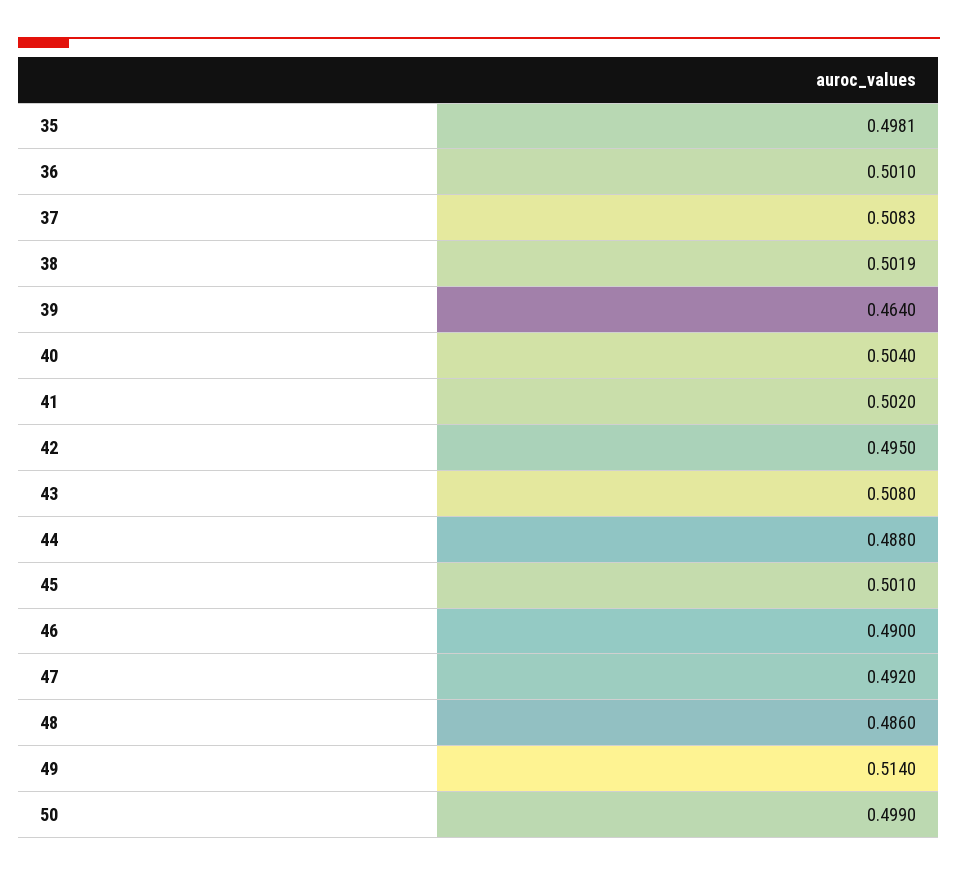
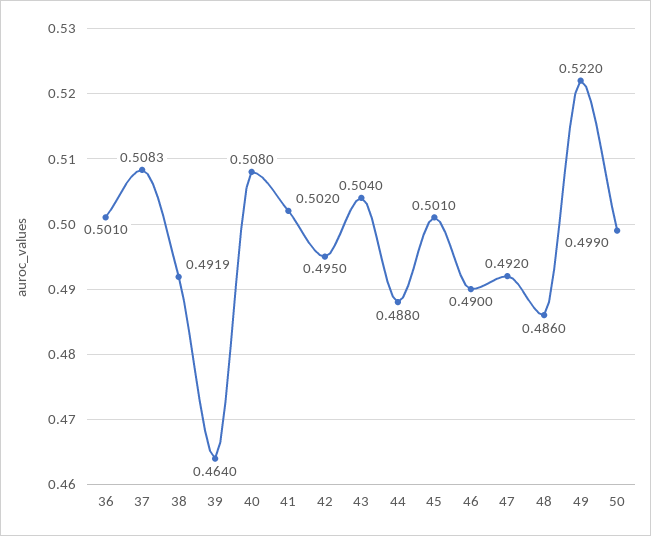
  {
-   "35": 0.4981,
    "36": 0.501,
    "37": 0.5083,
-   "38": 0.5019,
+   "38": 0.4919,
    "39": 0.464,
-   "40": 0.504,
+   "40": 0.508,
    "41": 0.502,
    "42": 0.495,
-   "43": 0.508,
+   "43": 0.504,
    "44": 0.488,
    "45": 0.501,
    "46": 0.49,
    "47": 0.492,
    "48": 0.486,
-   "49": 0.514,
+   "49": 0.522,
    "50": 0.499
  }

